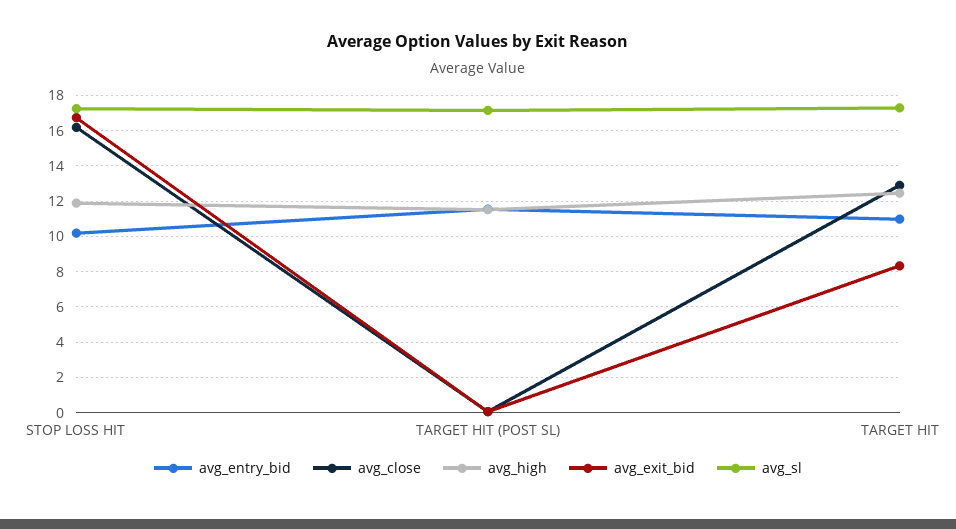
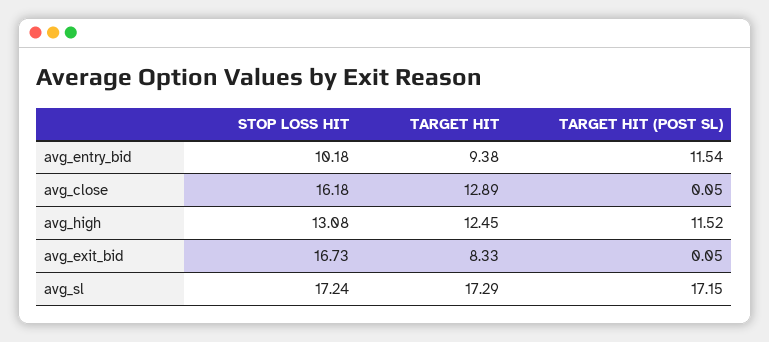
  {
    "avg_entry_bid": {
      "STOP LOSS HIT": 10.18,
      "TARGET HIT (POST SL)": 11.54,
-     "TARGET HIT": 11
+     "TARGET HIT": 9.38
    },
    "avg_close": {
      "STOP LOSS HIT": 16.18,
      "TARGET HIT (POST SL)": 0.05,
      "TARGET HIT": 12.89
    },
    "avg_high": {
-     "STOP LOSS HIT": 12,
+     "STOP LOSS HIT": 13.08,
      "TARGET HIT (POST SL)": 11.52,
      "TARGET HIT": 12.45
    },
    "avg_exit_bid": {
      "STOP LOSS HIT": 16.73,
      "TARGET HIT (POST SL)": 0.05,
      "TARGET HIT": 8.33
    },
    "avg_sl": {
      "STOP LOSS HIT": 17.24,
      "TARGET HIT (POST SL)": 17.15,
      "TARGET HIT": 17.29
    }
  }

